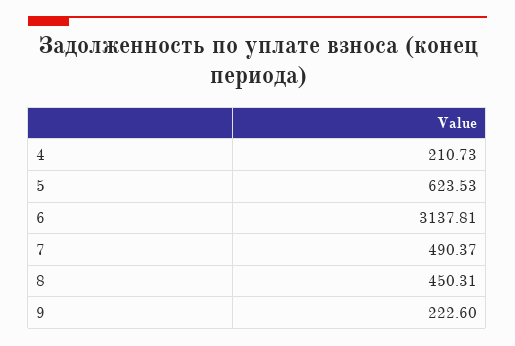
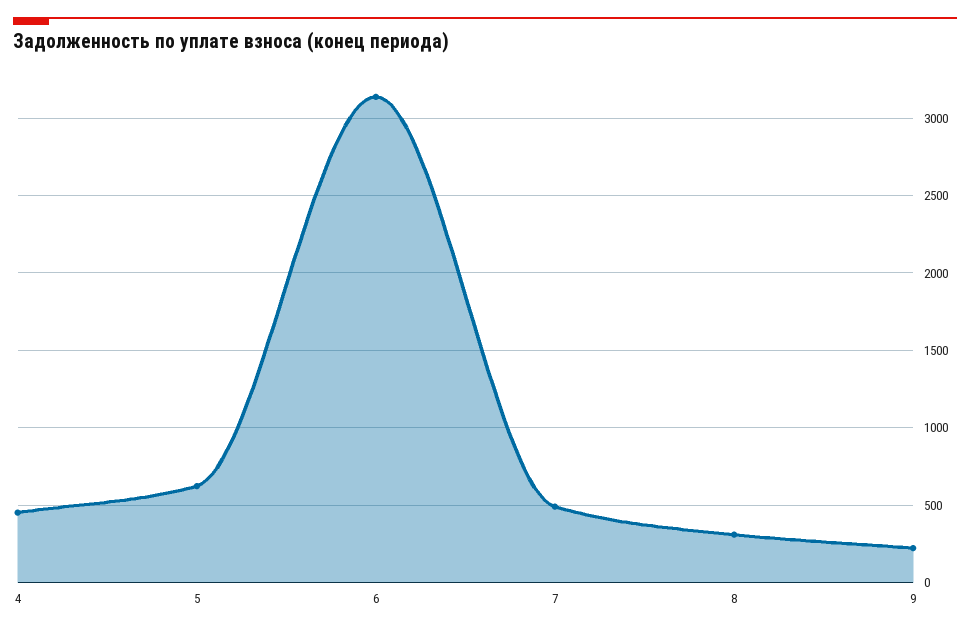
  {
-   "4": 210.73,
+   "4": 450,
    "5": 623.53,
    "6": 3137.81,
    "7": 490.37,
-   "8": 450.31,
+   "8": 300,
    "9": 222.6
  }

